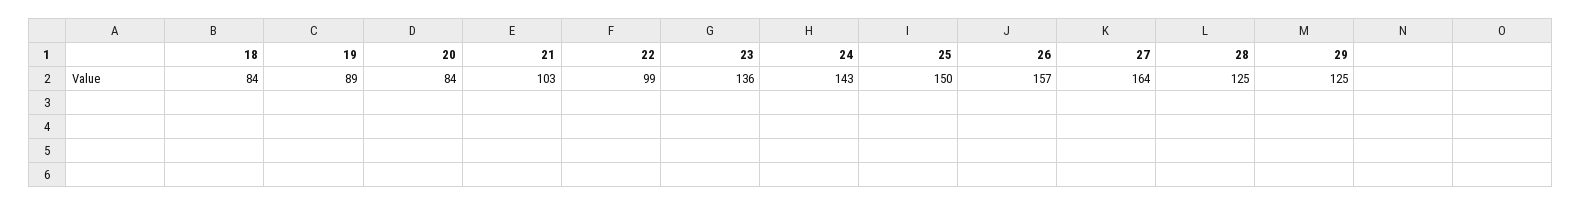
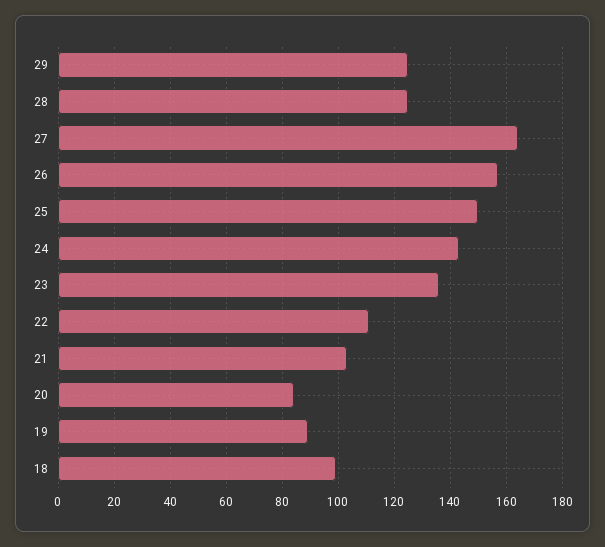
  {
-   "18": 84,
+   "18": 100,
    "19": 89,
    "20": 84,
    "21": 103,
-   "22": 99,
+   "22": 110,
    "23": 136,
    "24": 143,
    "25": 150,
    "26": 157,
    "27": 164,
    "28": 125,
    "29": 125
  }

